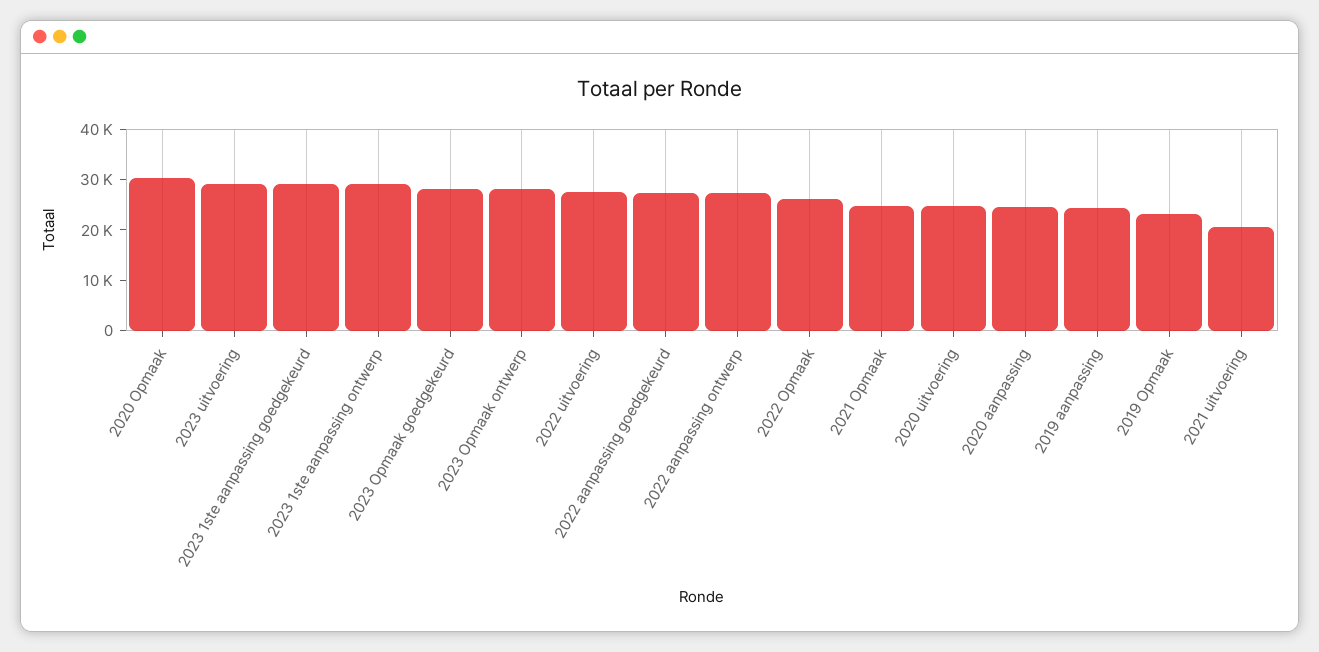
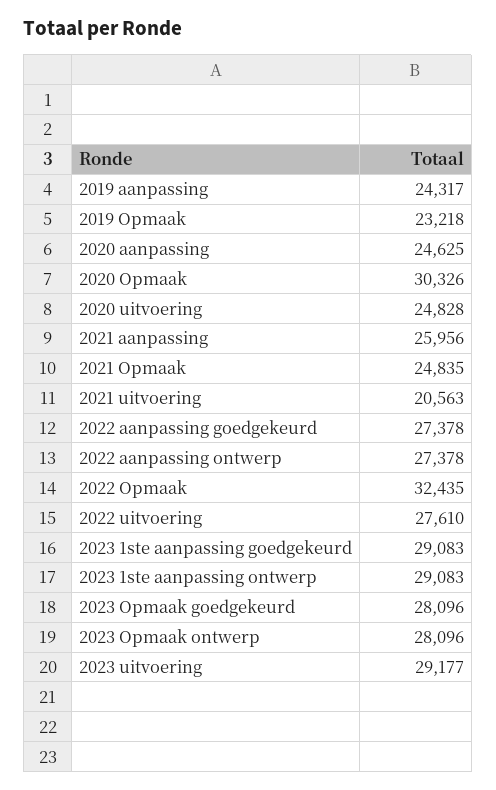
  {
    "2020 Opmaak": 30326,
    "2023 uitvoering": 29177,
    "2023 1ste aanpassing goedgekeurd": 29083,
    "2023 1ste aanpassing ontwerp": 29083,
    "2023 Opmaak goedgekeurd": 28096,
    "2023 Opmaak ontwerp": 28096,
    "2022 uitvoering": 27610,
    "2022 aanpassing goedgekeurd": 27378,
    "2022 aanpassing ontwerp": 27378,
-   "2022 Opmaak": 26000,
+   "2022 Opmaak": 32435,
    "2021 Opmaak": 24835,
    "2020 uitvoering": 24828,
    "2020 aanpassing": 24625,
    "2019 aanpassing": 24317,
    "2019 Opmaak": 23218,
-   "2021 uitvoering": 20563
+   "2021 uitvoering": 20563,
+   "2021 aanpassing": 25956
  }

